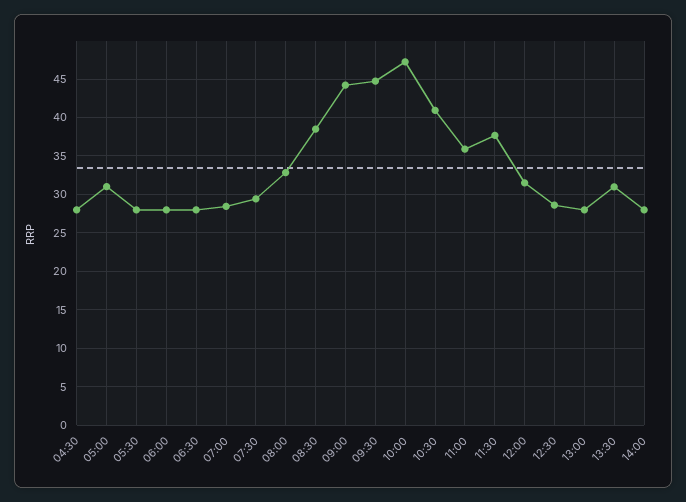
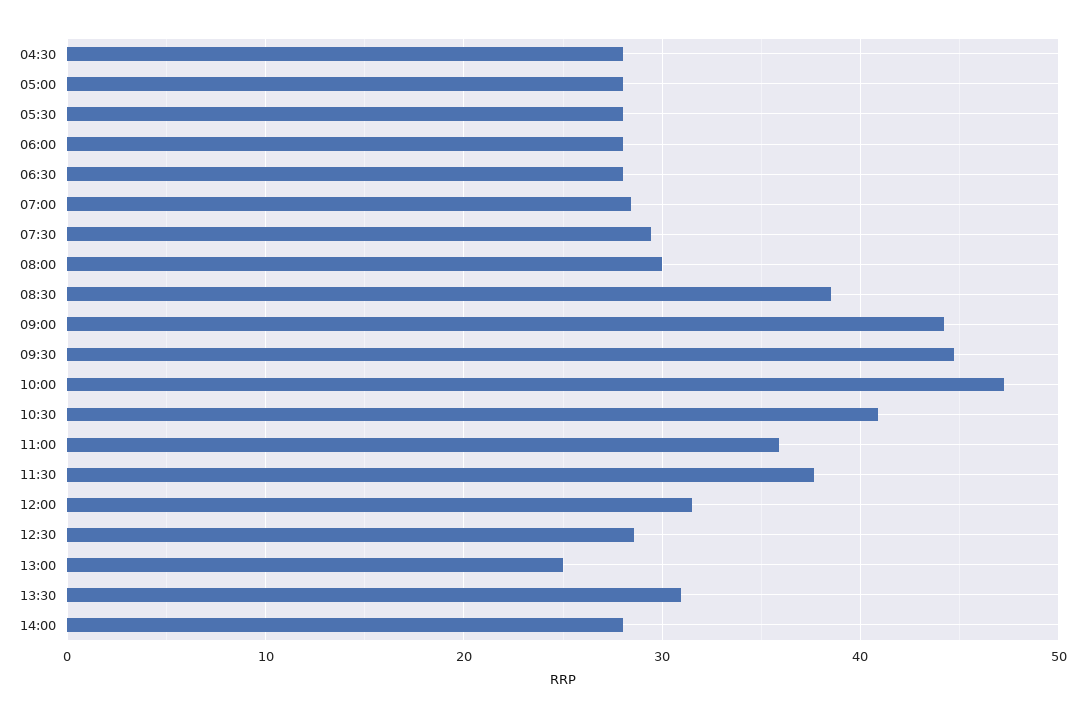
  {
    "04:30": 28,
-   "05:00": 31,
+   "05:00": 28,
    "05:30": 28,
    "06:00": 28,
    "06:30": 28,
    "07:00": 28,
    "07:30": 29,
-   "08:00": 33,
+   "08:00": 30,
    "08:30": 39,
    "09:00": 44,
    "09:30": 45,
    "10:00": 47,
    "10:30": 41,
    "11:00": 36,
    "11:30": 38,
    "12:00": 31,
    "12:30": 29,
-   "13:00": 28,
+   "13:00": 25,
    "13:30": 31,
    "14:00": 28
  }

